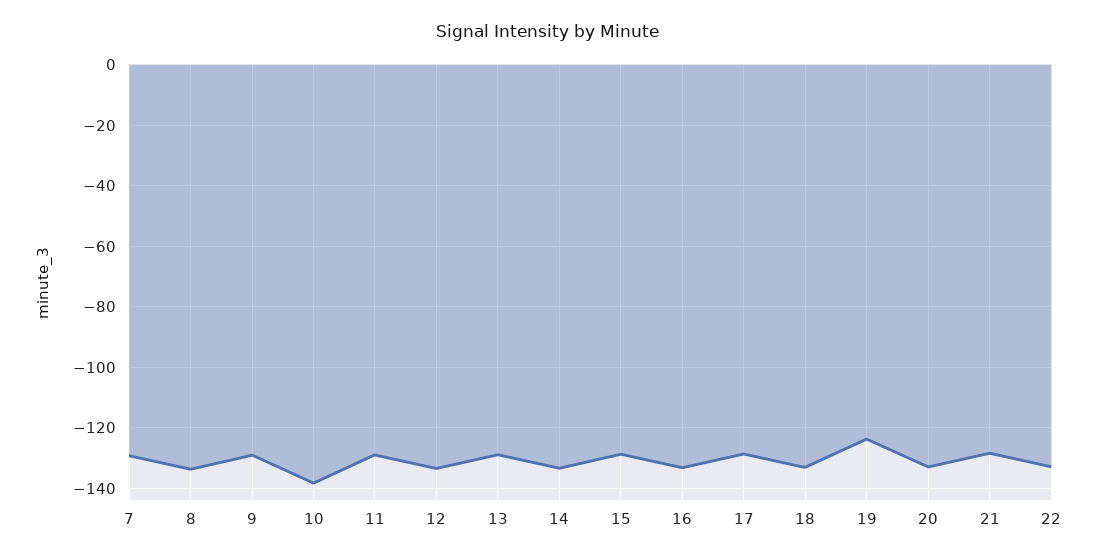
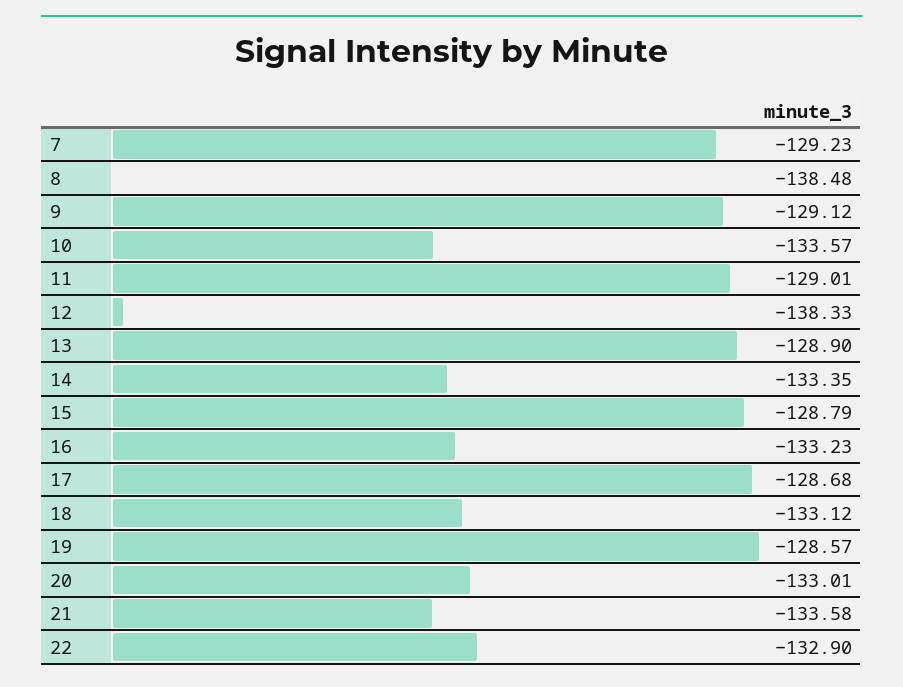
  {
    "7": -129.23,
-   "8": -134,
+   "8": -138.48,
    "9": -129.12,
-   "10": -138,
+   "10": -133.57,
    "11": -129.01,
-   "12": -134,
+   "12": -138.33,
    "13": -128.9,
    "14": -133.35,
    "15": -128.79,
    "16": -133.23,
    "17": -128.68,
    "18": -133.12,
-   "19": -124,
+   "19": -128.57,
    "20": -133.01,
-   "21": -128,
+   "21": -133.58,
    "22": -132.9
  }

